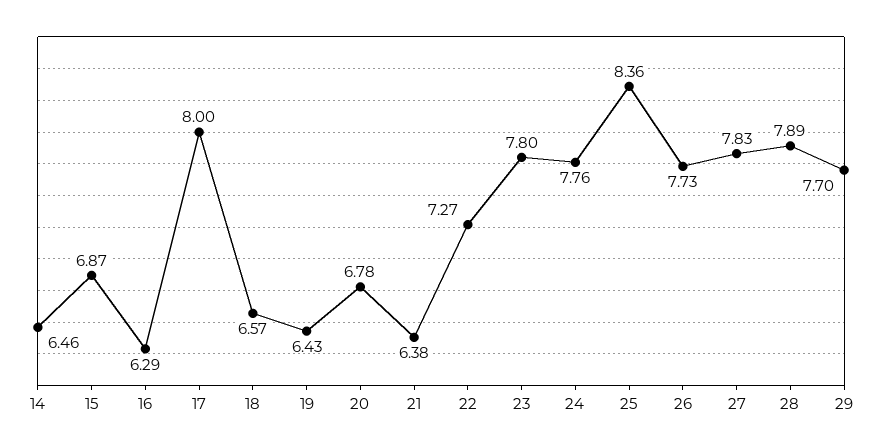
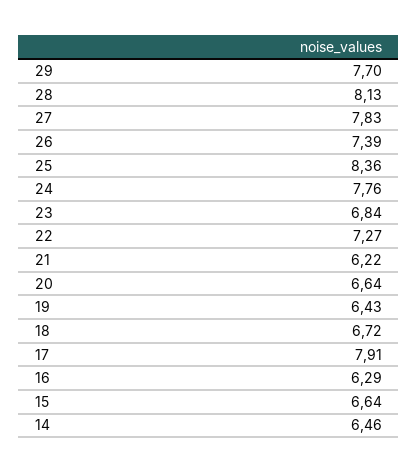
  {
    "14": 6.46,
-   "15": 6.87,
+   "15": 6.64,
    "16": 6.29,
-   "17": 8,
+   "17": 7.91,
-   "18": 6.57,
+   "18": 6.72,
    "19": 6.43,
-   "20": 6.78,
+   "20": 6.64,
-   "21": 6.38,
+   "21": 6.22,
    "22": 7.27,
-   "23": 7.8,
+   "23": 6.84,
    "24": 7.76,
    "25": 8.36,
-   "26": 7.73,
+   "26": 7.39,
    "27": 7.83,
-   "28": 7.89,
+   "28": 8.13,
    "29": 7.7
  }

